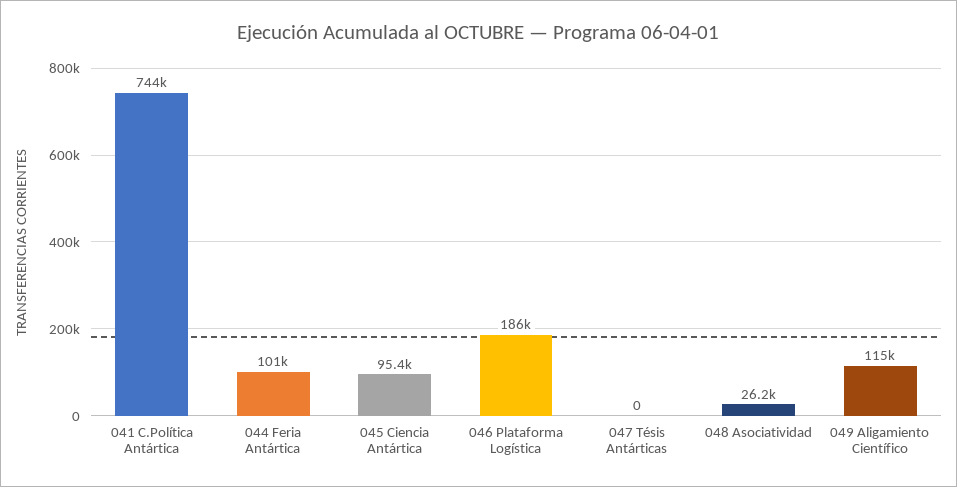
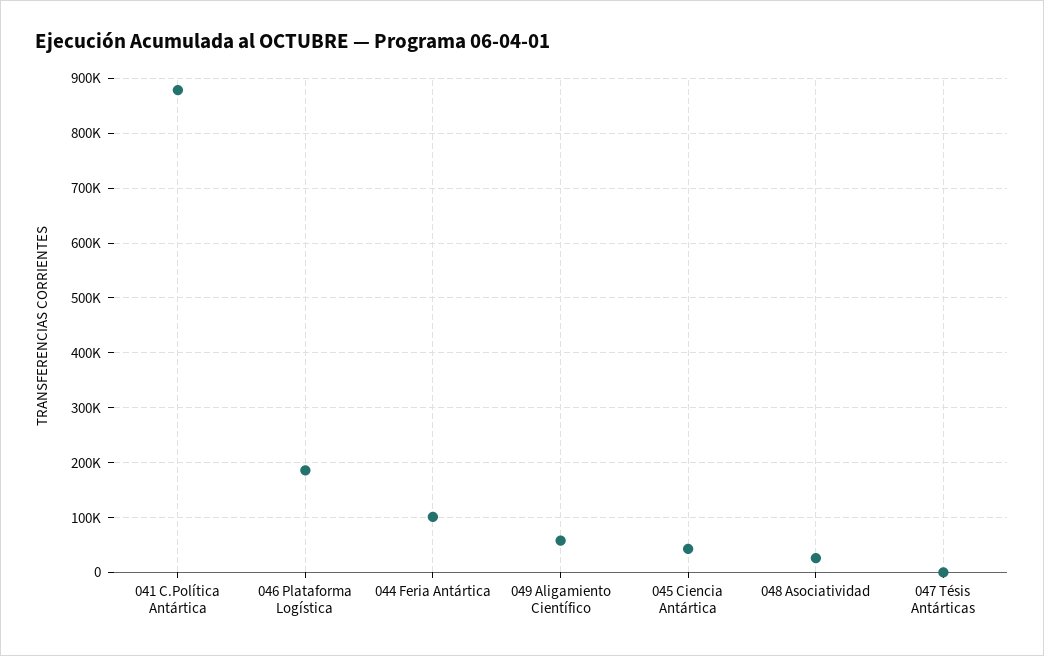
  {
-   "041 C.Política Antártica": 744000,
+   "041 C.Política Antártica": 880000,
    "044 Feria Antártica": 101000,
-   "045 Ciencia Antártica": 95400,
+   "045 Ciencia Antártica": 40000,
    "046 Plataforma Logística": 186000,
    "047 Tésis Antárticas": 0,
    "048 Asociatividad": 26200,
-   "049 Aligamiento Científico": 115000
+   "049 Aligamiento Científico": 60000
  }

